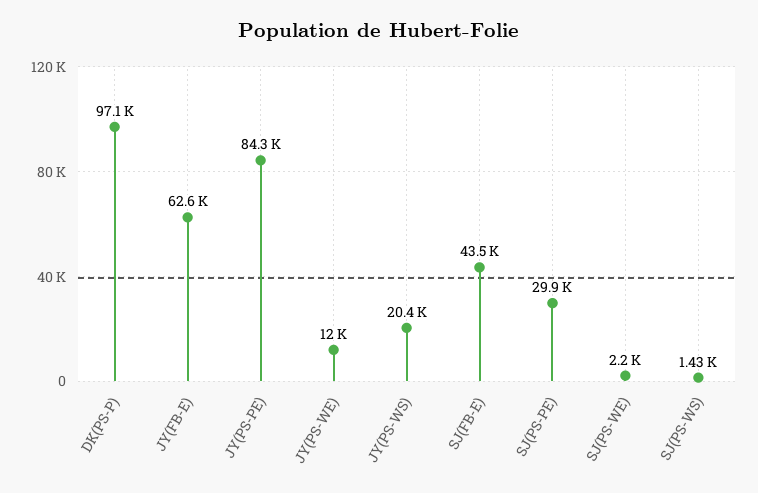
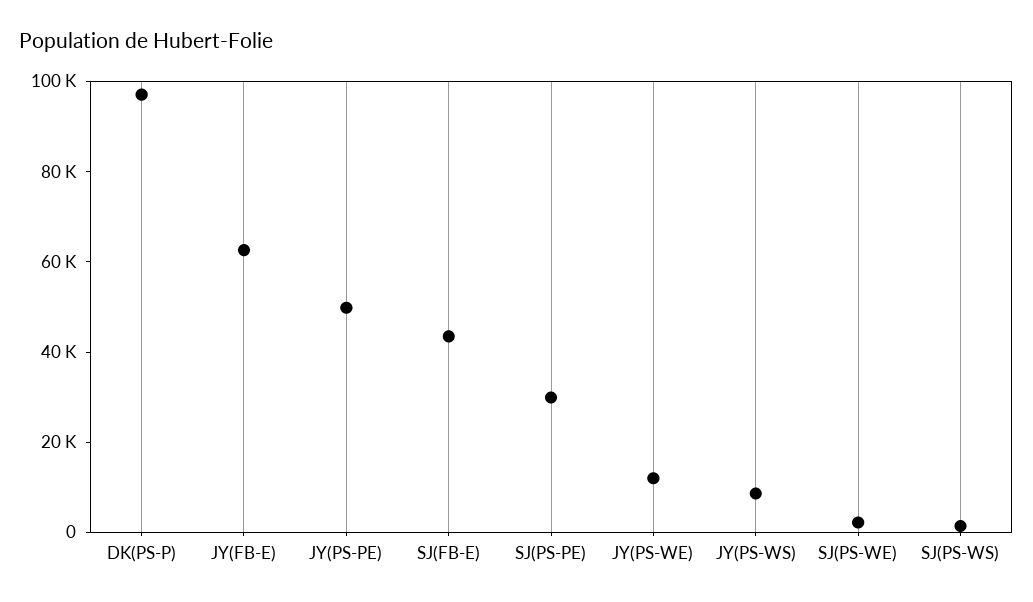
  {
    "DK(PS-P)": 97100,
    "JY(FB-E)": 62600,
-   "JY(PS-PE)": 84300,
+   "JY(PS-PE)": 50000,
    "JY(PS-WE)": 12000,
-   "JY(PS-WS)": 20400,
+   "JY(PS-WS)": 10000,
    "SJ(FB-E)": 43500,
    "SJ(PS-PE)": 29900,
    "SJ(PS-WE)": 2200,
    "SJ(PS-WS)": 1430
  }

